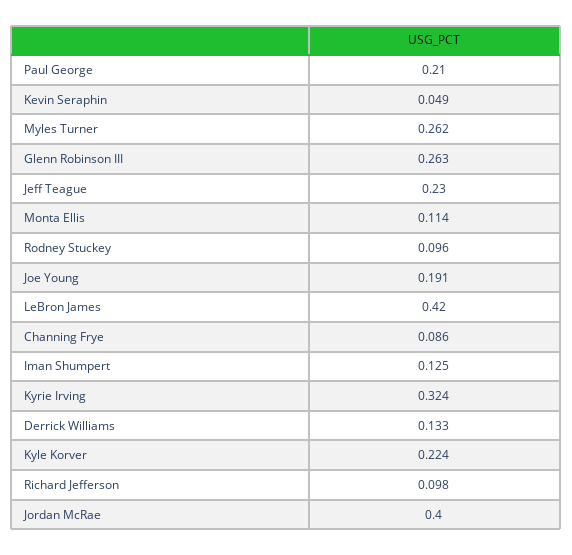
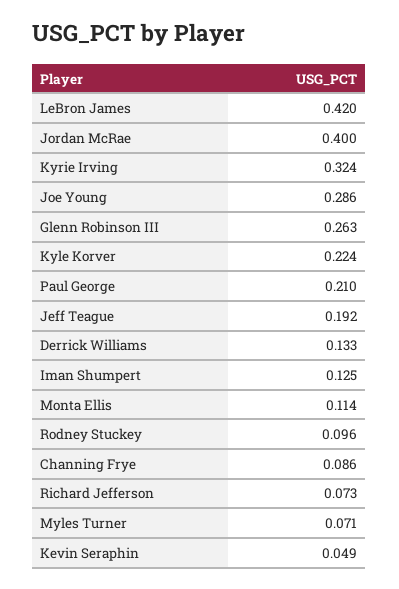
  {
    "Paul George": 0.21,
    "Kevin Seraphin": 0.049,
-   "Myles Turner": 0.262,
+   "Myles Turner": 0.071,
    "Glenn Robinson III": 0.263,
-   "Jeff Teague": 0.23,
+   "Jeff Teague": 0.192,
    "Monta Ellis": 0.114,
    "Rodney Stuckey": 0.096,
-   "Joe Young": 0.191,
+   "Joe Young": 0.286,
    "LeBron James": 0.42,
    "Channing Frye": 0.086,
    "Iman Shumpert": 0.125,
    "Kyrie Irving": 0.324,
    "Derrick Williams": 0.133,
    "Kyle Korver": 0.224,
-   "Richard Jefferson": 0.098,
+   "Richard Jefferson": 0.073,
    "Jordan McRae": 0.4
  }

